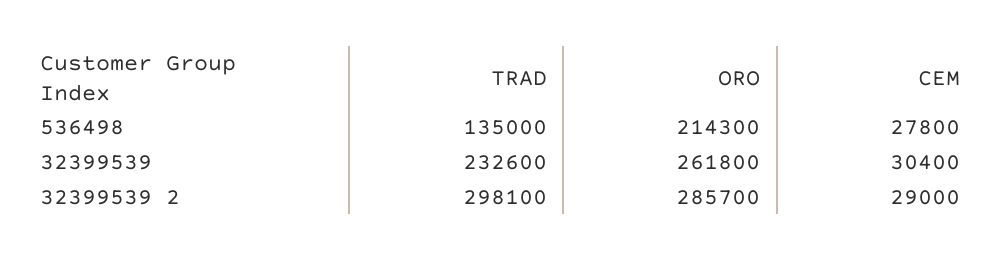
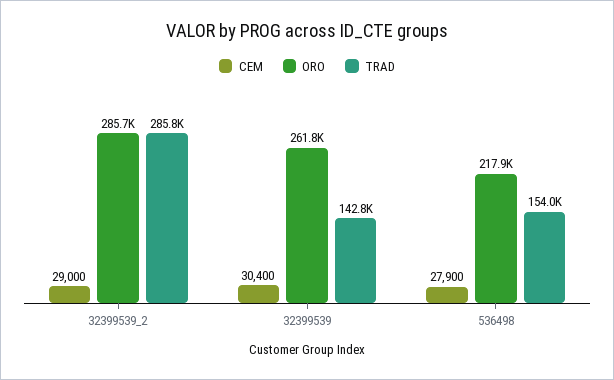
  {
    "TRAD": {
-     "536498": 135000,
+     "536498": 154000,
-     "32399539": 232600,
+     "32399539": 142800,
-     "32399539 2": 298100
+     "32399539 2": 285800
    },
    "ORO": {
-     "536498": 214300,
+     "536498": 217900,
      "32399539": 261800,
      "32399539 2": 285700
    },
    "CEM": {
-     "536498": 27800,
+     "536498": 27900,
      "32399539": 30400,
      "32399539 2": 29000
    }
  }

